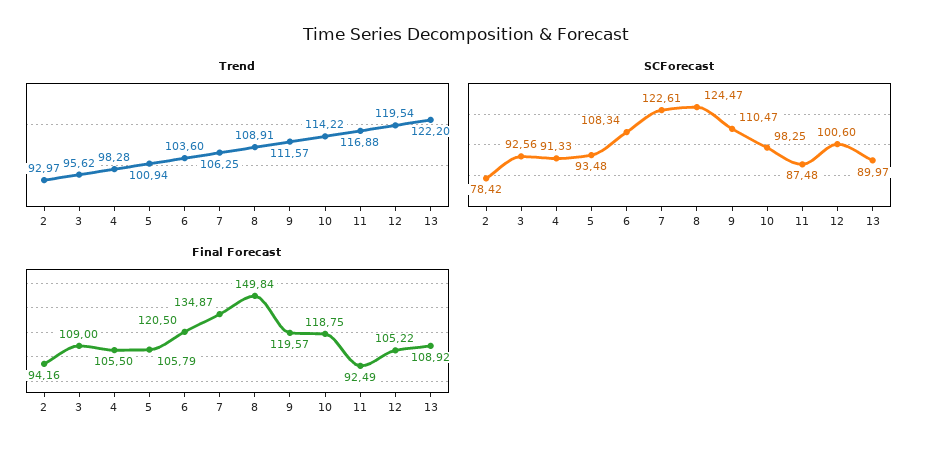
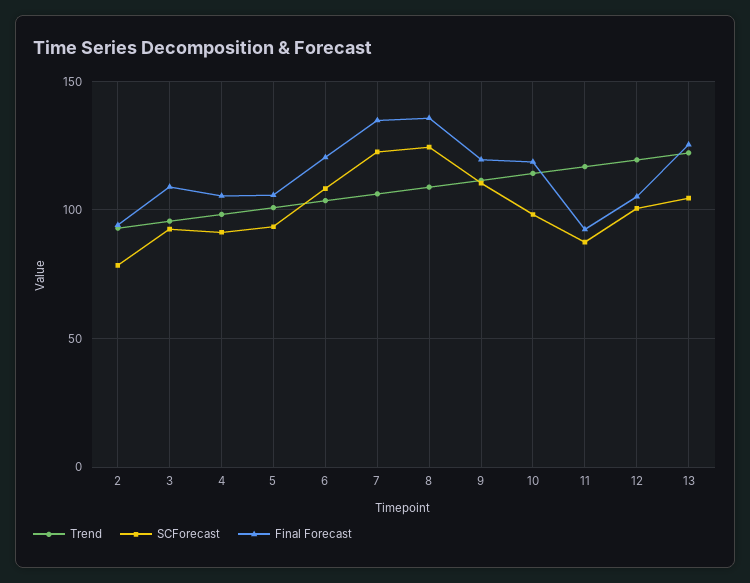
  {
    "Trend": {
      "2": 92.97,
      "3": 95.62,
      "4": 98.28,
      "5": 100.94,
      "6": 103.6,
      "7": 106.25,
      "8": 108.91,
      "9": 111.57,
      "10": 114.22,
      "11": 116.88,
      "12": 119.54,
      "13": 122.2
    },
    "SCForecast": {
      "2": 78.42,
      "3": 92.56,
      "4": 91.33,
      "5": 93.48,
      "6": 108.34,
      "7": 122.61,
      "8": 124.47,
      "9": 110.47,
      "10": 98.25,
      "11": 87.48,
      "12": 100.6,
-     "13": 89.97
+     "13": 105
    },
    "Final Forecast": {
      "2": 94.16,
      "3": 109,
      "4": 105.5,
      "5": 105.79,
      "6": 120.5,
      "7": 134.87,
-     "8": 149.84,
+     "8": 135,
      "9": 119.57,
      "10": 118.75,
      "11": 92.49,
      "12": 105.22,
-     "13": 108.92
+     "13": 125
    }
  }

